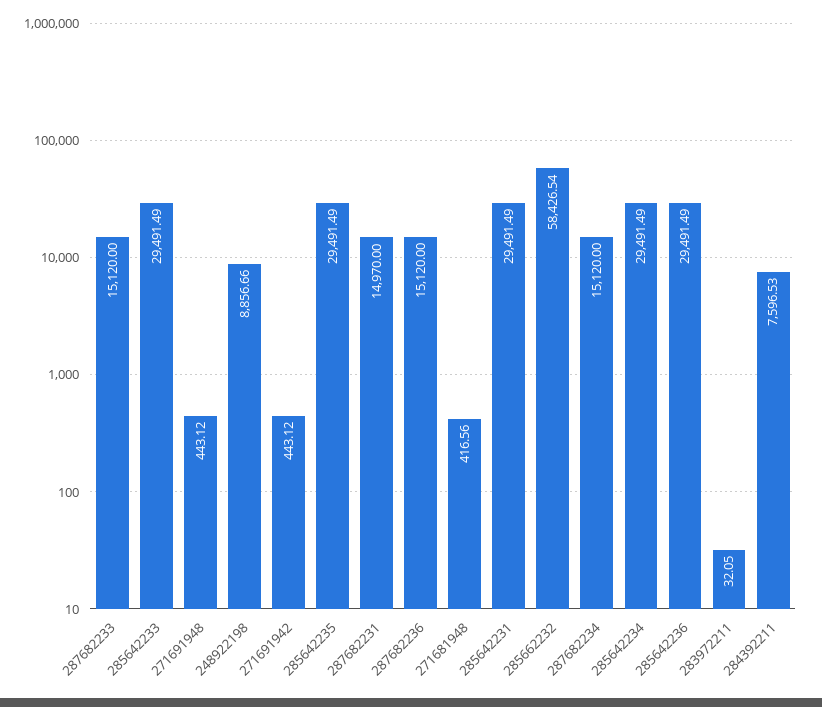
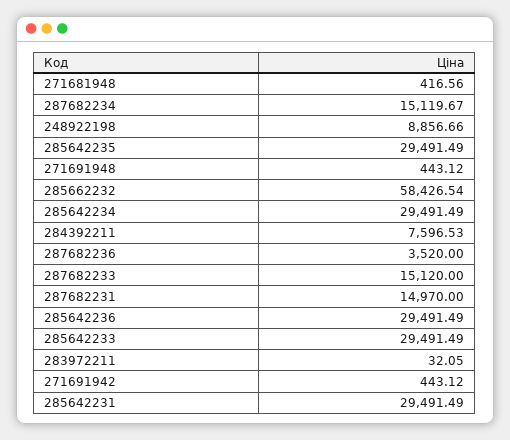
  {
    "287682233": 15120,
    "285642233": 29491.49,
    "271691948": 443.12,
    "248922198": 8856.66,
    "271691942": 443.12,
    "285642235": 29491.49,
    "287682231": 14970,
-   "287682236": 15120,
+   "287682236": 3520,
    "271681948": 416.56,
    "285642231": 29491.49,
    "285662232": 58426.54,
-   "287682234": 15120,
+   "287682234": 15119.67,
    "285642234": 29491.49,
    "285642236": 29491.49,
    "283972211": 32.05,
    "284392211": 7596.53
  }

